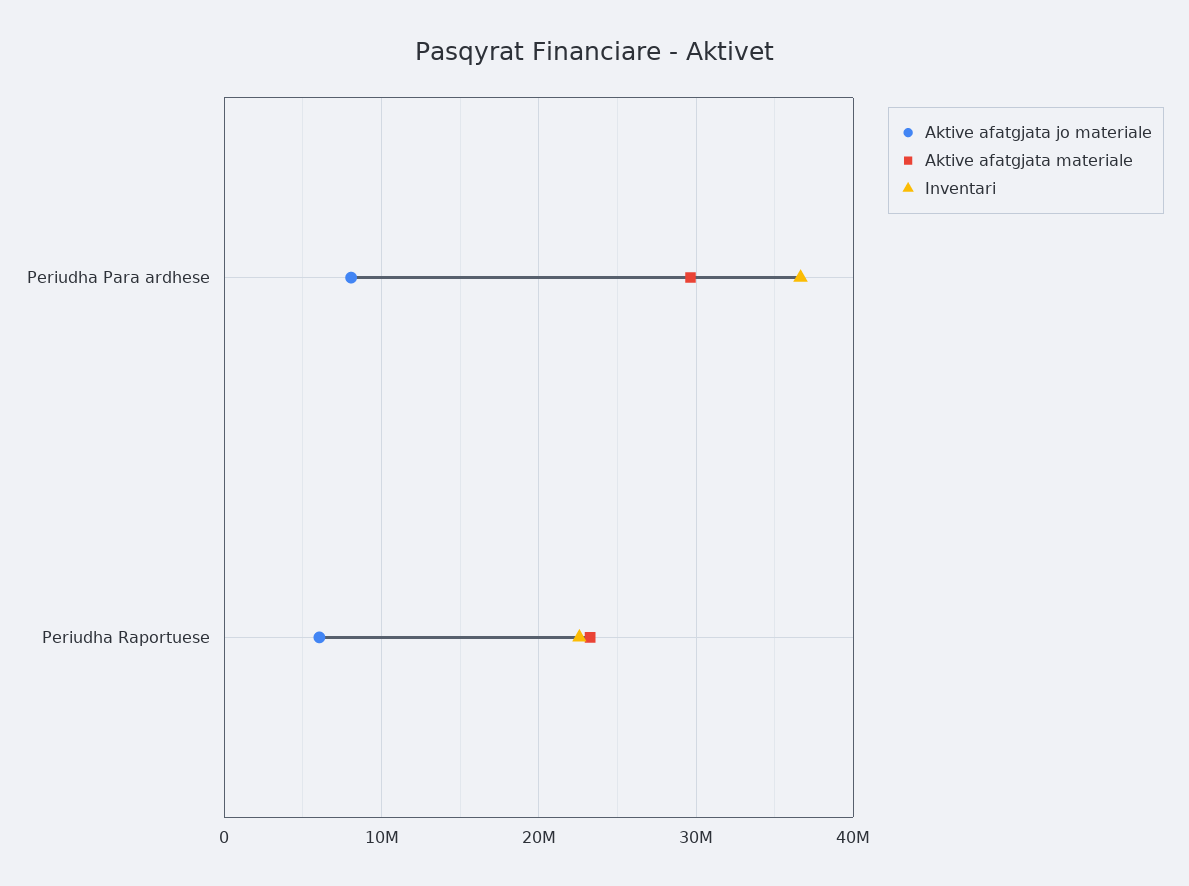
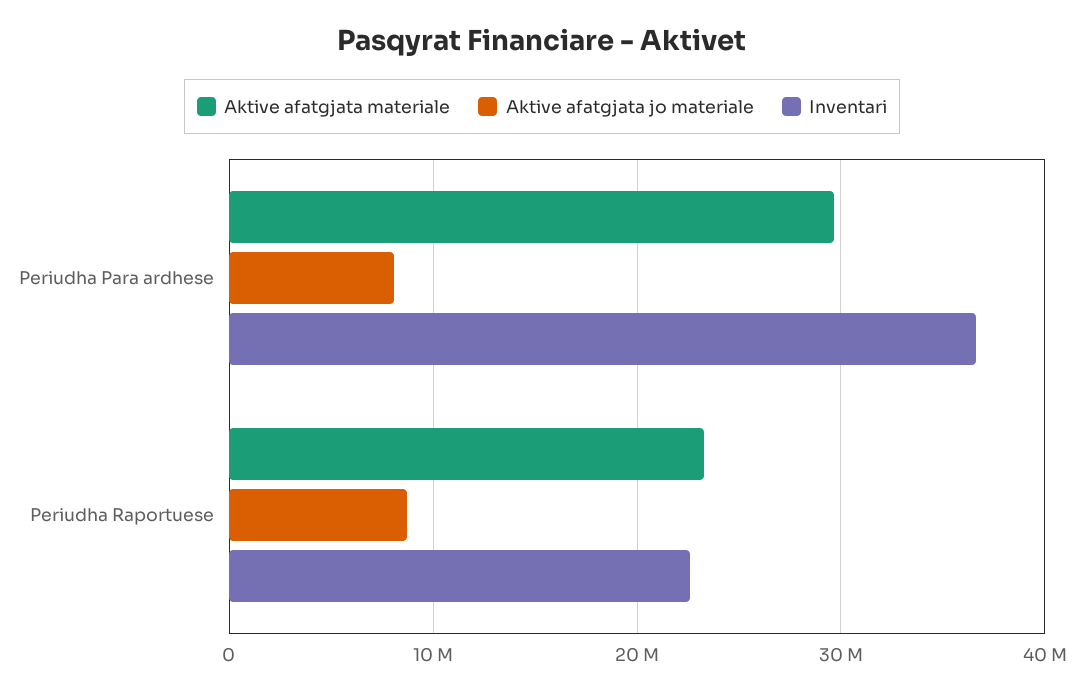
  {
    "Aktive afatgjata jo materiale": {
      "Periudha Para ardhese": 8000000,
-     "Periudha Raportuese": 6000000
+     "Periudha Raportuese": 9000000
    },
    "Aktive afatgjata materiale": {
      "Periudha Para ardhese": 30000000,
      "Periudha Raportuese": 23000000
    },
    "Inventari": {
      "Periudha Para ardhese": 37000000,
      "Periudha Raportuese": 23000000
    }
  }

